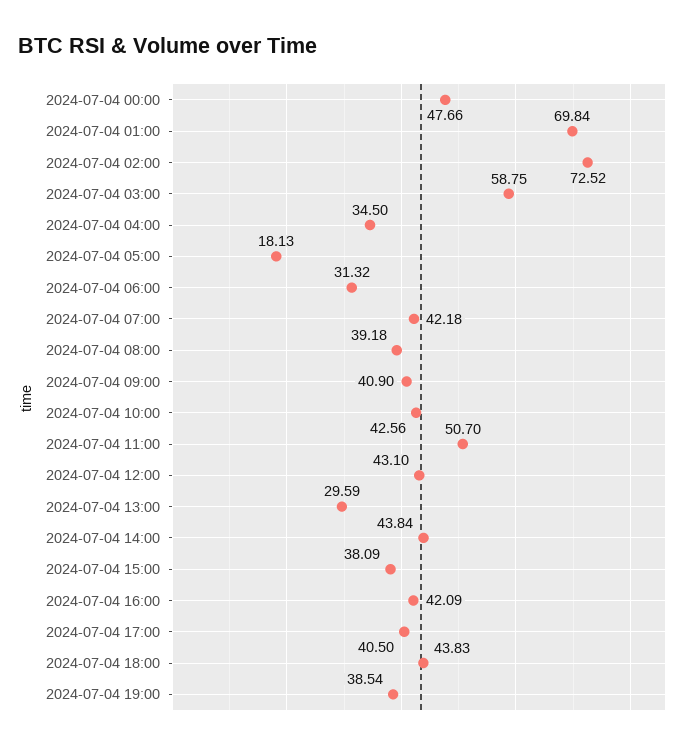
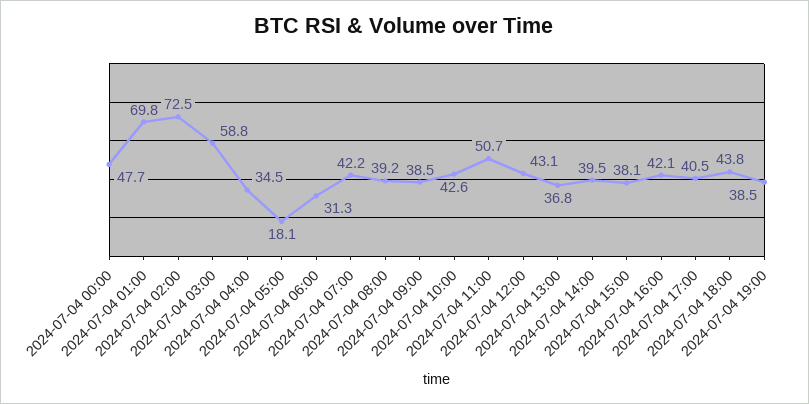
  {
    "2024-07-04 00:00": 47.66,
    "2024-07-04 01:00": 69.84,
    "2024-07-04 02:00": 72.52,
    "2024-07-04 03:00": 58.75,
    "2024-07-04 04:00": 34.5,
    "2024-07-04 05:00": 18.13,
    "2024-07-04 06:00": 31.32,
    "2024-07-04 07:00": 42.18,
    "2024-07-04 08:00": 39.18,
-   "2024-07-04 09:00": 40.9,
+   "2024-07-04 09:00": 38.5,
    "2024-07-04 10:00": 42.56,
    "2024-07-04 11:00": 50.7,
    "2024-07-04 12:00": 43.1,
-   "2024-07-04 13:00": 29.59,
+   "2024-07-04 13:00": 36.8,
-   "2024-07-04 14:00": 43.84,
+   "2024-07-04 14:00": 39.5,
    "2024-07-04 15:00": 38.09,
    "2024-07-04 16:00": 42.09,
    "2024-07-04 17:00": 40.5,
    "2024-07-04 18:00": 43.83,
    "2024-07-04 19:00": 38.54
  }

